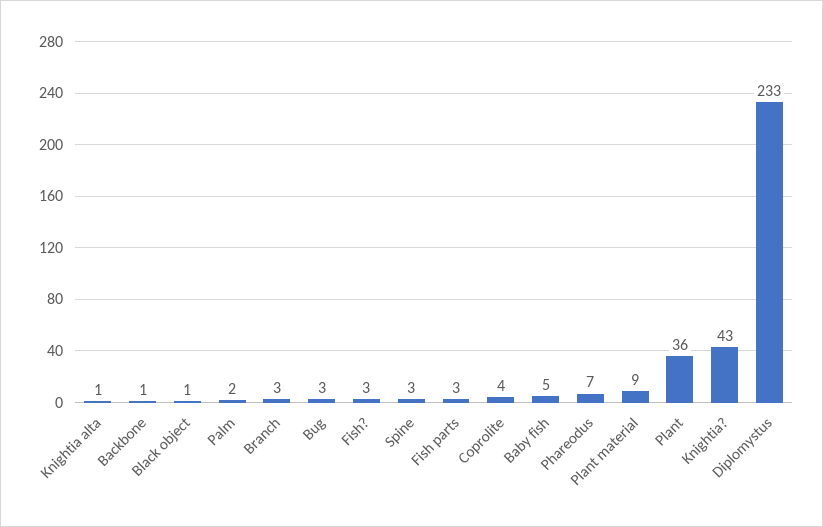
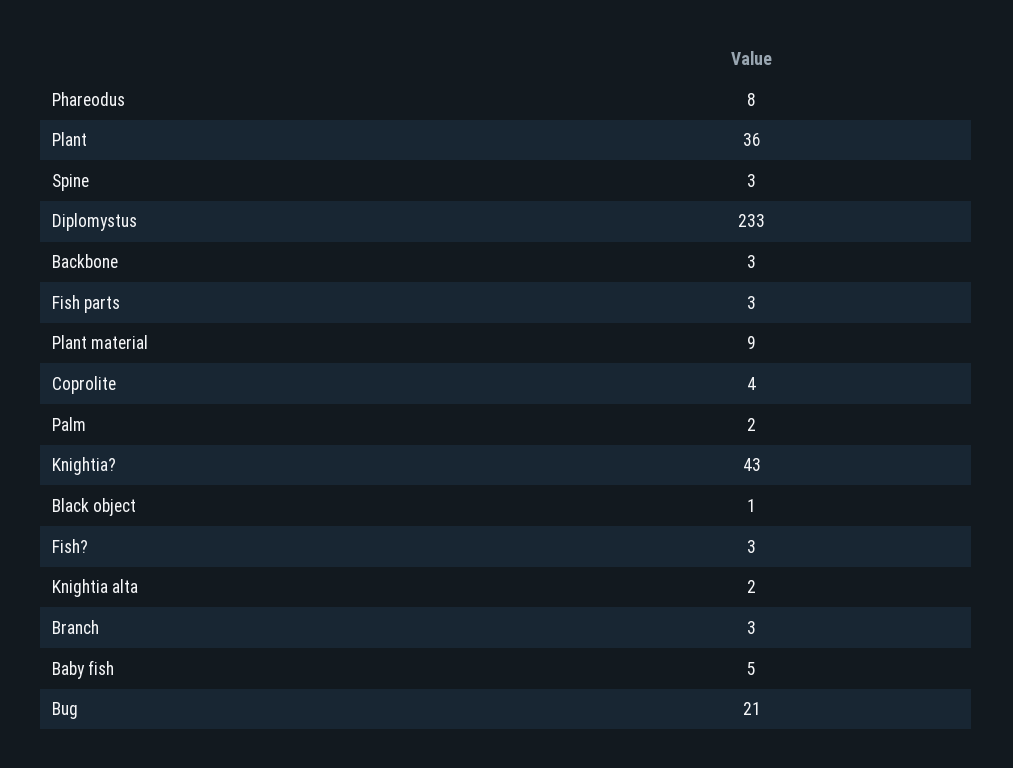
  {
-   "Knightia alta": 1,
+   "Knightia alta": 2,
-   "Backbone": 1,
+   "Backbone": 3,
    "Black object": 1,
    "Palm": 2,
    "Branch": 3,
-   "Bug": 3,
+   "Bug": 21,
    "Fish?": 3,
    "Spine": 3,
    "Fish parts": 3,
    "Coprolite": 4,
    "Baby fish": 5,
-   "Phareodus": 7,
+   "Phareodus": 8,
    "Plant material": 9,
    "Plant": 36,
    "Knightia?": 43,
    "Diplomystus": 233
  }

